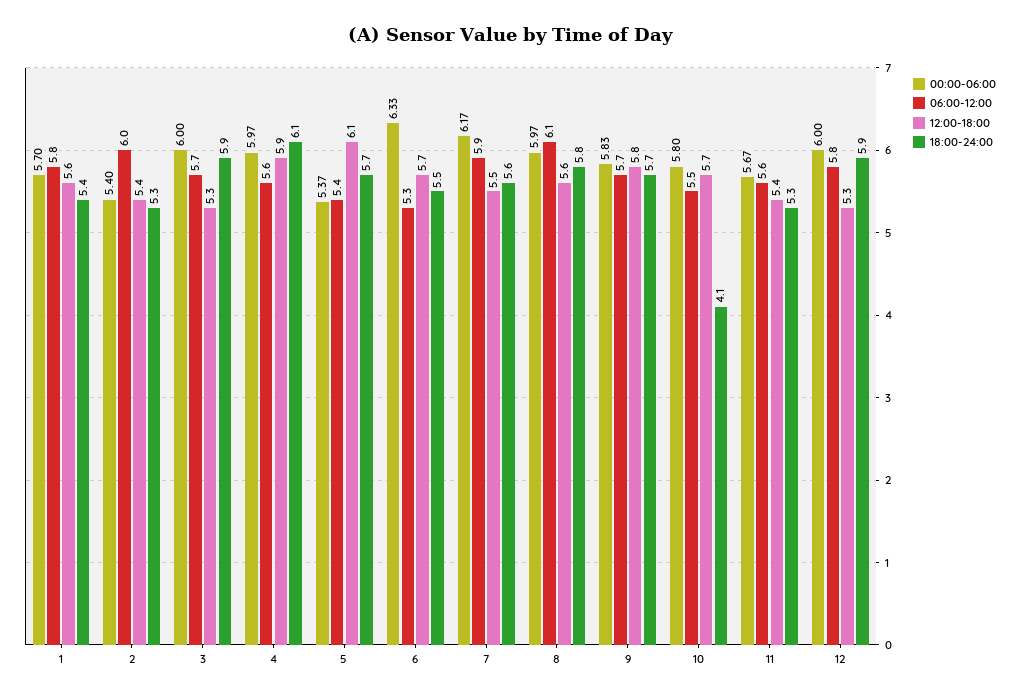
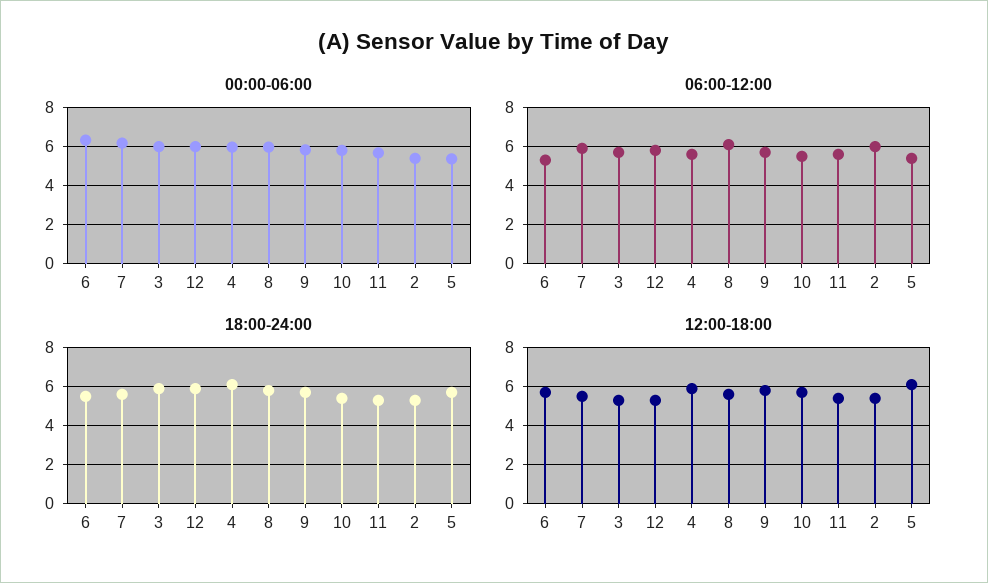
  {
    "00:00-06:00": {
-     "1": 5.7,
      "2": 5.4,
      "3": 6,
      "4": 5.97,
      "5": 5.37,
      "6": 6.33,
      "7": 6.17,
      "8": 5.97,
      "9": 5.83,
      "10": 5.8,
      "11": 5.67,
      "12": 6
    },
    "06:00-12:00": {
-     "1": 5.8,
      "2": 6,
      "3": 5.7,
      "4": 5.6,
      "5": 5.4,
      "6": 5.3,
      "7": 5.9,
      "8": 6.1,
      "9": 5.7,
      "10": 5.5,
      "11": 5.6,
      "12": 5.8
    },
    "12:00-18:00": {
-     "1": 5.6,
      "2": 5.4,
      "3": 5.3,
      "4": 5.9,
      "5": 6.1,
      "6": 5.7,
      "7": 5.5,
      "8": 5.6,
      "9": 5.8,
      "10": 5.7,
      "11": 5.4,
      "12": 5.3
    },
    "18:00-24:00": {
-     "1": 5.4,
      "2": 5.3,
      "3": 5.9,
      "4": 6.1,
      "5": 5.7,
      "6": 5.5,
      "7": 5.6,
      "8": 5.8,
      "9": 5.7,
-     "10": 4.1,
+     "10": 5.5,
      "11": 5.3,
      "12": 5.9
    }
  }

